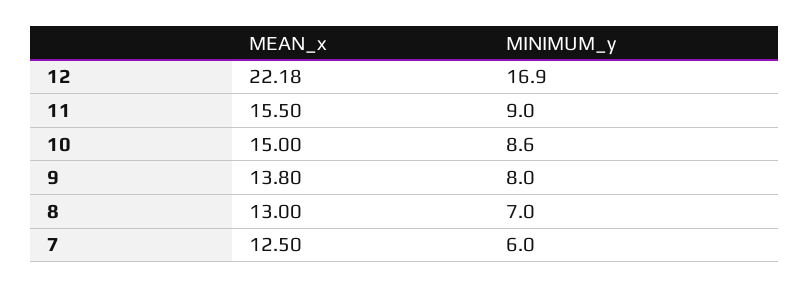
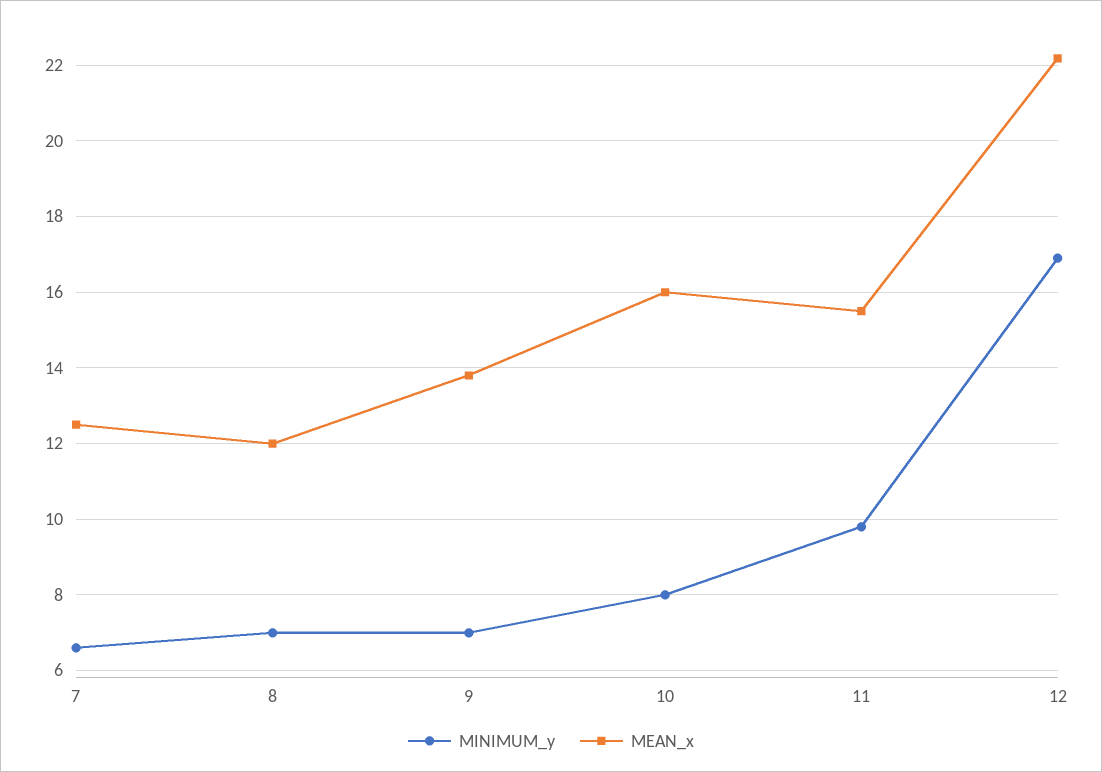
  {
    "MEAN_x": {
      "12": 22.18,
      "11": 15.5,
-     "10": 15,
+     "10": 16,
      "9": 13.8,
-     "8": 13,
+     "8": 12,
      "7": 12.5
    },
    "MINIMUM_y": {
      "12": 16.9,
-     "11": 9,
+     "11": 9.8,
-     "10": 8.6,
+     "10": 8,
-     "9": 8,
+     "9": 7,
      "8": 7,
-     "7": 6
+     "7": 6.6
    }
  }

